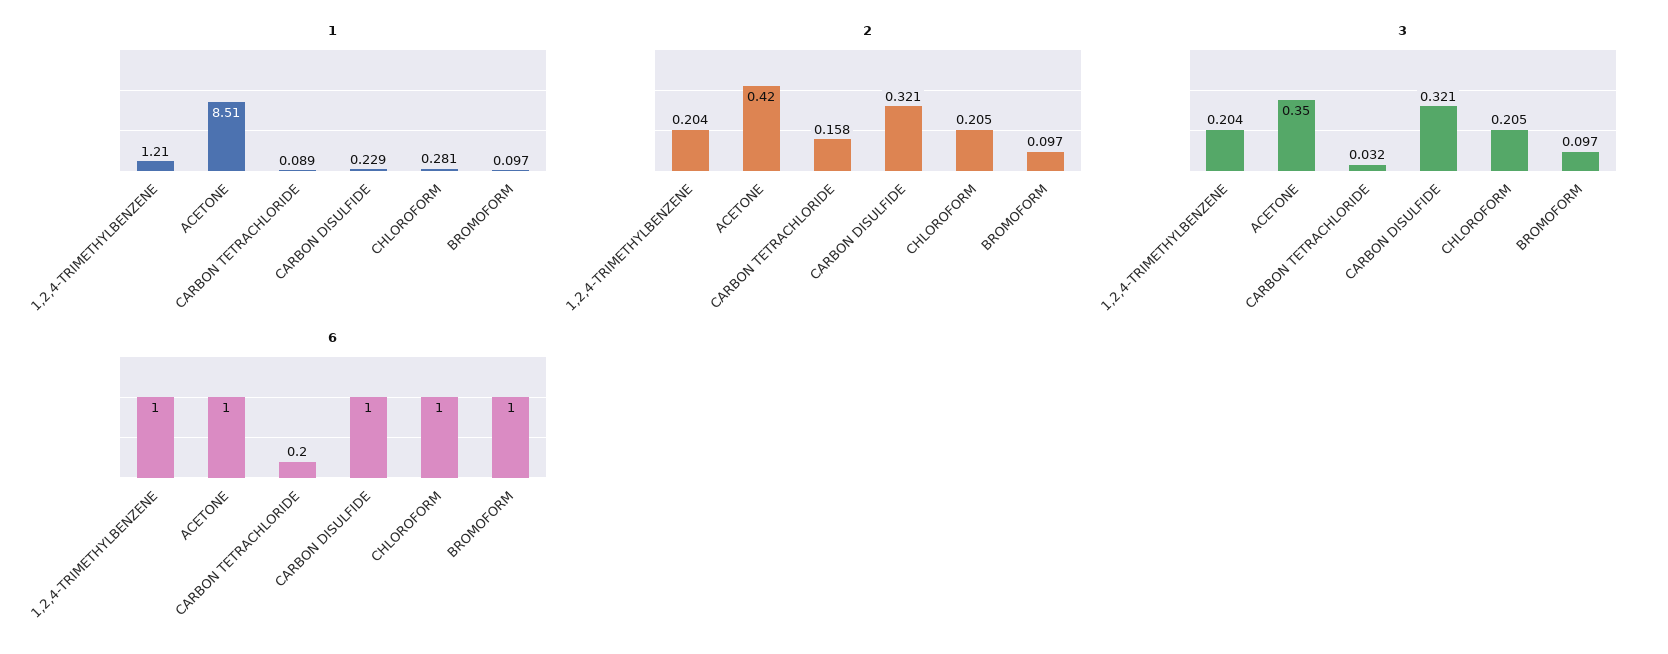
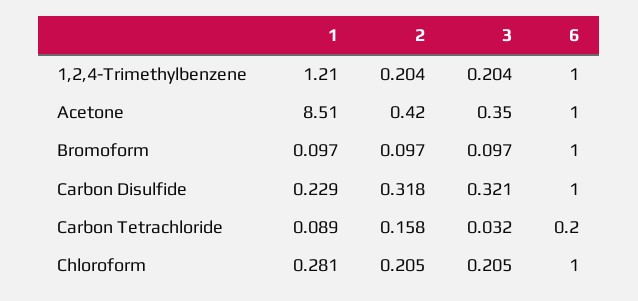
  {
    "1": {
      "1,2,4-TRIMETHYLBENZENE": 1.21,
      "ACETONE": 8.51,
      "CARBON TETRACHLORIDE": 0.089,
      "CARBON DISULFIDE": 0.229,
      "CHLOROFORM": 0.281,
      "BROMOFORM": 0.097
    },
    "2": {
      "1,2,4-TRIMETHYLBENZENE": 0.204,
      "ACETONE": 0.42,
      "CARBON TETRACHLORIDE": 0.158,
-     "CARBON DISULFIDE": 0.321,
+     "CARBON DISULFIDE": 0.318,
      "CHLOROFORM": 0.205,
      "BROMOFORM": 0.097
    },
    "3": {
      "1,2,4-TRIMETHYLBENZENE": 0.204,
      "ACETONE": 0.35,
      "CARBON TETRACHLORIDE": 0.032,
      "CARBON DISULFIDE": 0.321,
      "CHLOROFORM": 0.205,
      "BROMOFORM": 0.097
    },
    "6": {
      "1,2,4-TRIMETHYLBENZENE": 1,
      "ACETONE": 1,
      "CARBON TETRACHLORIDE": 0.2,
      "CARBON DISULFIDE": 1,
      "CHLOROFORM": 1,
      "BROMOFORM": 1
    }
  }

